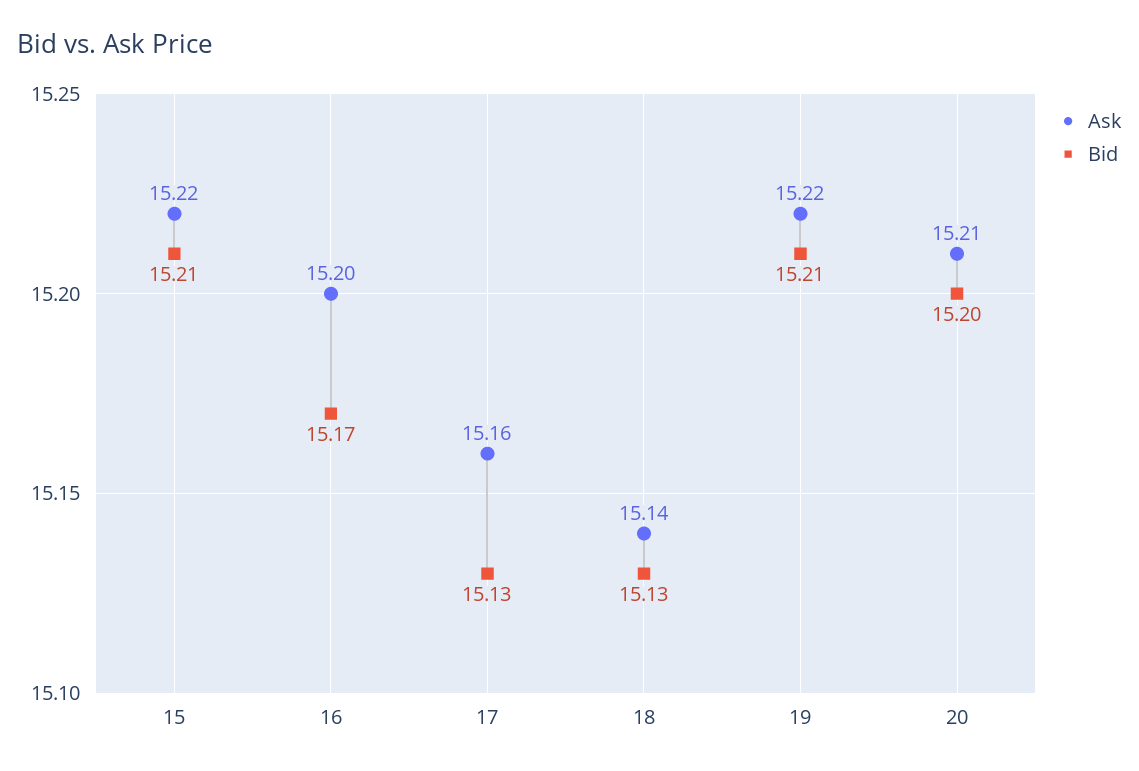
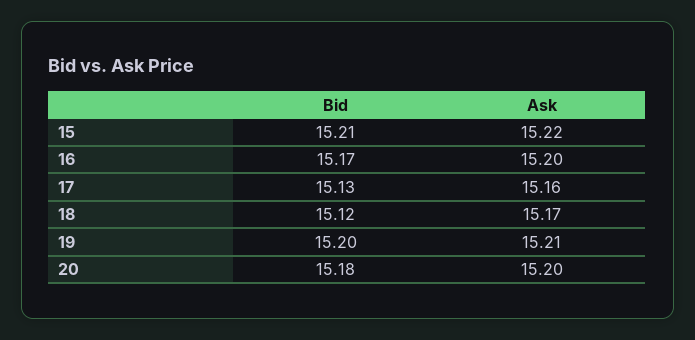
  {
    "Ask": {
      "15": 15.22,
      "16": 15.2,
      "17": 15.16,
-     "18": 15.14,
+     "18": 15.17,
-     "19": 15.22,
+     "19": 15.21,
-     "20": 15.21
+     "20": 15.2
    },
    "Bid": {
      "15": 15.21,
      "16": 15.17,
      "17": 15.13,
-     "18": 15.13,
+     "18": 15.12,
-     "19": 15.21,
+     "19": 15.2,
-     "20": 15.2
+     "20": 15.18
    }
  }

